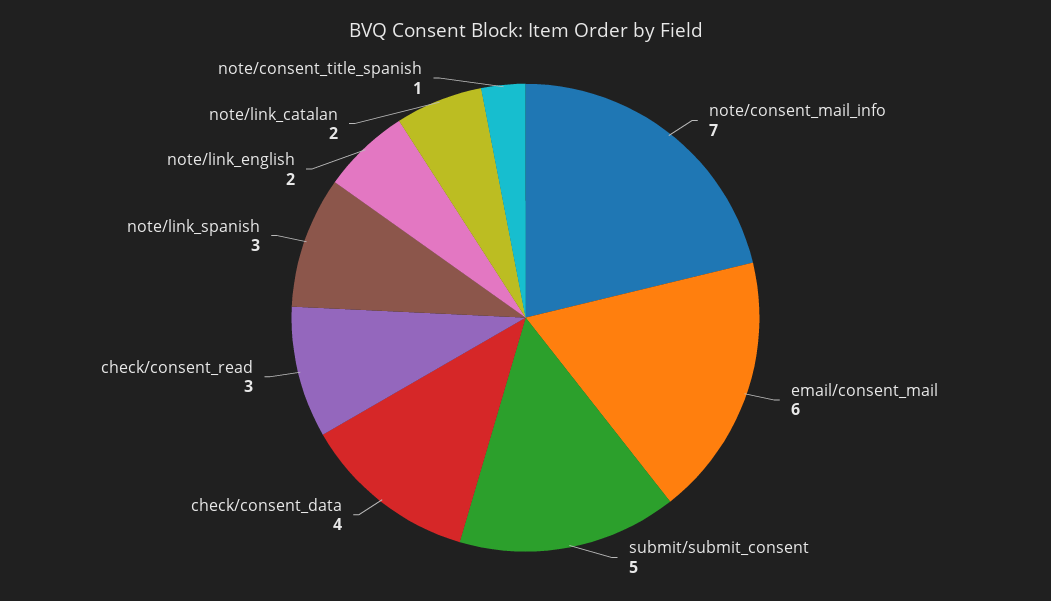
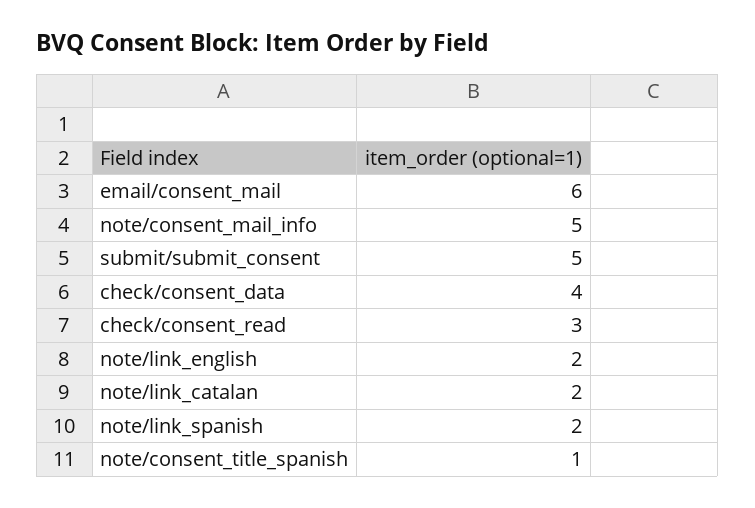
  {
-   "note/consent_mail_info": 7,
+   "note/consent_mail_info": 5,
    "email/consent_mail": 6,
    "submit/submit_consent": 5,
    "check/consent_data": 4,
    "check/consent_read": 3,
-   "note/link_spanish": 3,
+   "note/link_spanish": 2,
    "note/link_english": 2,
    "note/link_catalan": 2,
    "note/consent_title_spanish": 1
  }

